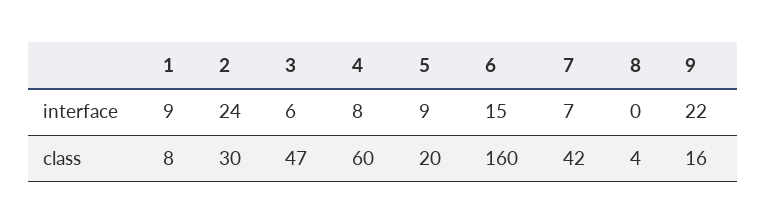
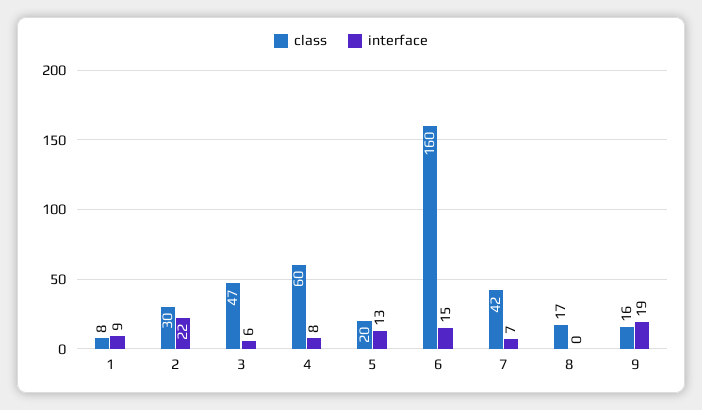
  {
    "interface": {
      "1": 9,
-     "2": 24,
+     "2": 22,
      "3": 6,
      "4": 8,
-     "5": 9,
+     "5": 13,
      "6": 15,
      "7": 7,
      "8": 0,
-     "9": 22
+     "9": 19
    },
    "class": {
      "1": 8,
      "2": 30,
      "3": 47,
      "4": 60,
      "5": 20,
      "6": 160,
      "7": 42,
-     "8": 4,
+     "8": 17,
      "9": 16
    }
  }

